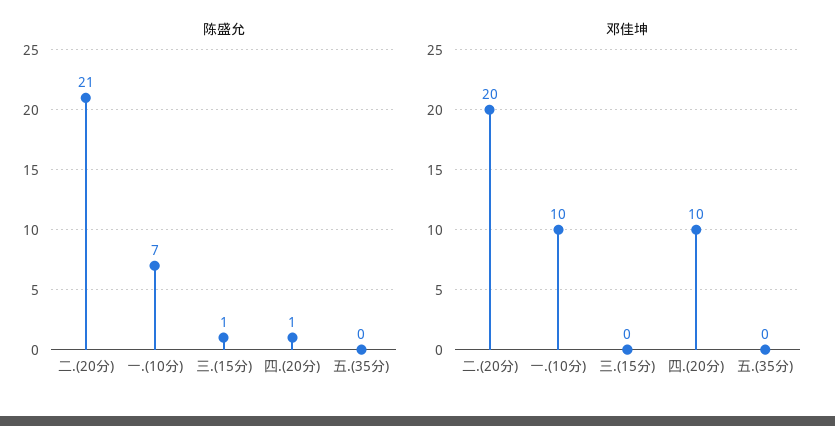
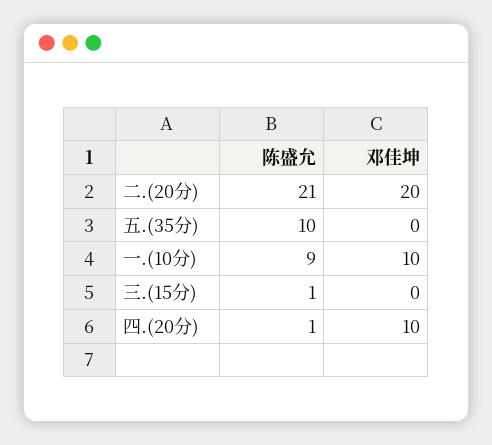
  {
    "陈盛允": {
      "二.(20分)": 21,
-     "一.(10分)": 7,
+     "一.(10分)": 9,
      "三.(15分)": 1,
      "四.(20分)": 1,
-     "五.(35分)": 0
+     "五.(35分)": 10
    },
    "邓佳坤": {
      "二.(20分)": 20,
      "一.(10分)": 10,
      "三.(15分)": 0,
      "四.(20分)": 10,
      "五.(35分)": 0
    }
  }

